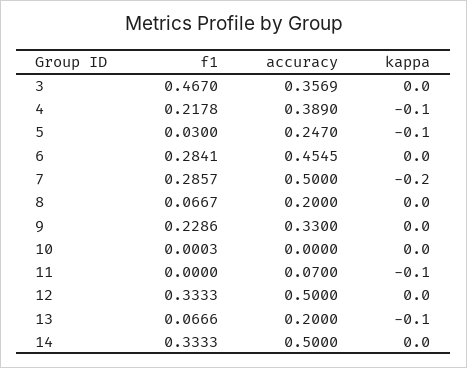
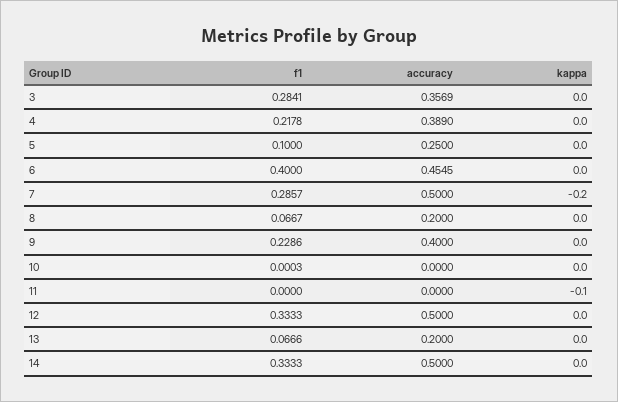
  {
    "f1": {
-     "3": 0.467,
+     "3": 0.2841,
      "4": 0.2178,
-     "5": 0.03,
+     "5": 0.1,
-     "6": 0.2841,
+     "6": 0.4,
      "7": 0.2857,
      "8": 0.0667,
      "9": 0.2286,
      "10": 0.0003,
      "11": 0,
      "12": 0.3333,
      "13": 0.0666,
      "14": 0.3333
    },
    "accuracy": {
      "3": 0.3569,
      "4": 0.389,
-     "5": 0.247,
+     "5": 0.25,
      "6": 0.4545,
      "7": 0.5,
      "8": 0.2,
-     "9": 0.33,
+     "9": 0.4,
      "10": 0,
-     "11": 0.07,
+     "11": 0,
      "12": 0.5,
      "13": 0.2,
      "14": 0.5
    },
    "kappa": {
      "3": 0,
-     "4": -0.1,
+     "4": 0,
-     "5": -0.1,
+     "5": 0,
      "6": 0,
      "7": -0.2,
      "8": 0,
      "9": 0,
      "10": 0,
      "11": -0.1,
      "12": 0,
-     "13": -0.1,
+     "13": 0,
      "14": 0
    }
  }

